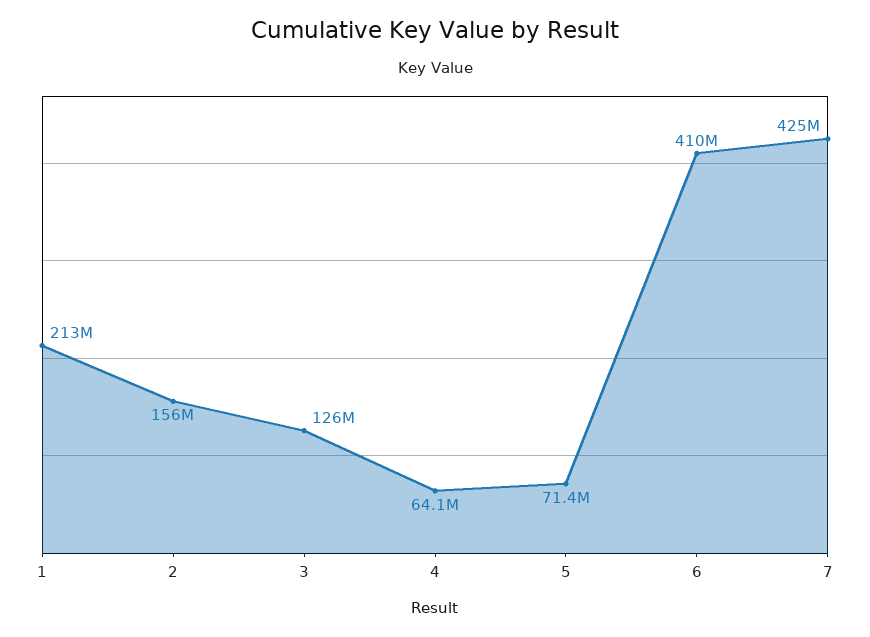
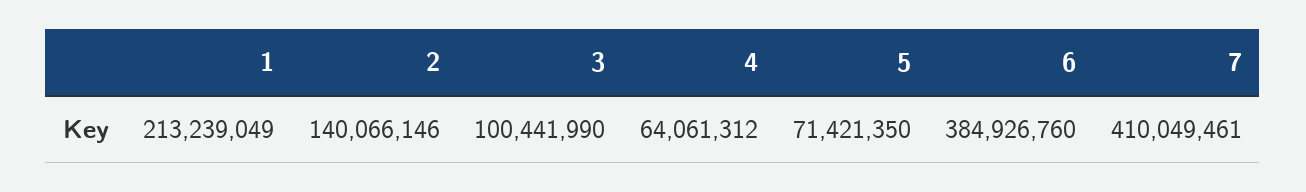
  {
    "1": 213239049,
-   "2": 156000000,
+   "2": 140066146,
-   "3": 126000000,
+   "3": 100441990,
    "4": 64061312,
    "5": 71421350,
-   "6": 410000000,
+   "6": 384926760,
-   "7": 425000000
+   "7": 410049461
  }

